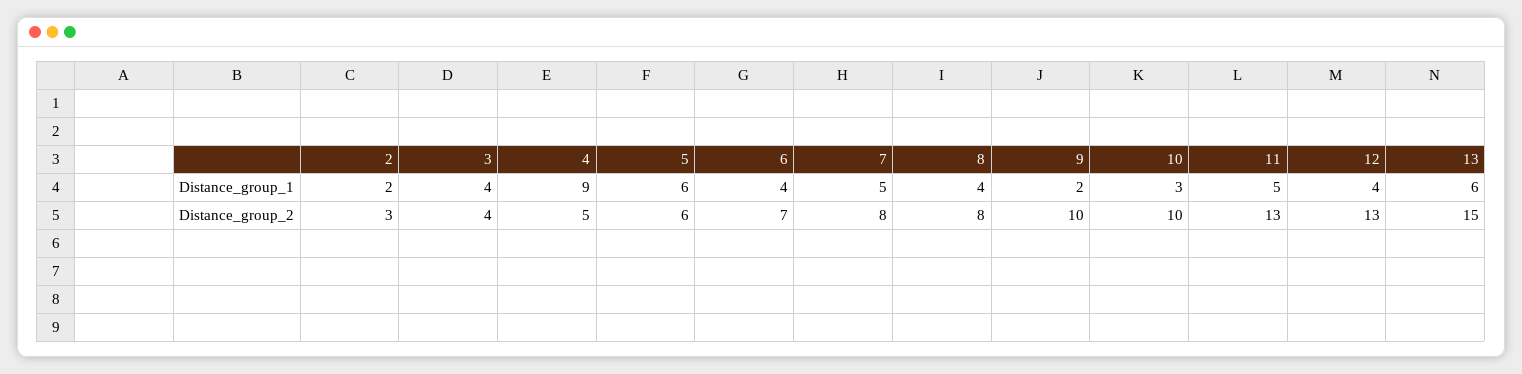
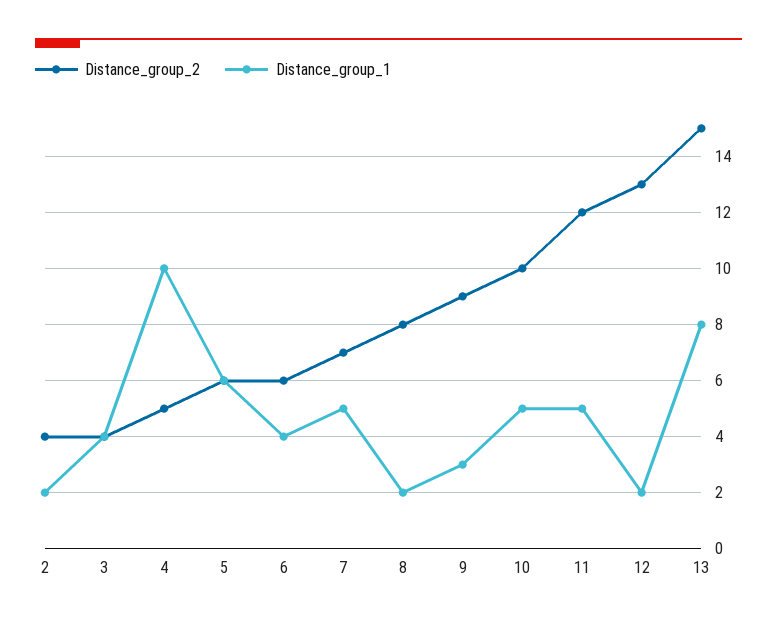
  {
    "Distance_group_1": {
      "2": 2,
      "3": 4,
-     "4": 9,
+     "4": 10,
      "5": 6,
      "6": 4,
      "7": 5,
-     "8": 4,
+     "8": 2,
-     "9": 2,
+     "9": 3,
-     "10": 3,
+     "10": 5,
      "11": 5,
-     "12": 4,
+     "12": 2,
-     "13": 6
+     "13": 8
    },
    "Distance_group_2": {
-     "2": 3,
+     "2": 4,
      "3": 4,
      "4": 5,
      "5": 6,
-     "6": 7,
+     "6": 6,
-     "7": 8,
+     "7": 7,
      "8": 8,
-     "9": 10,
+     "9": 9,
      "10": 10,
-     "11": 13,
+     "11": 12,
      "12": 13,
      "13": 15
    }
  }

